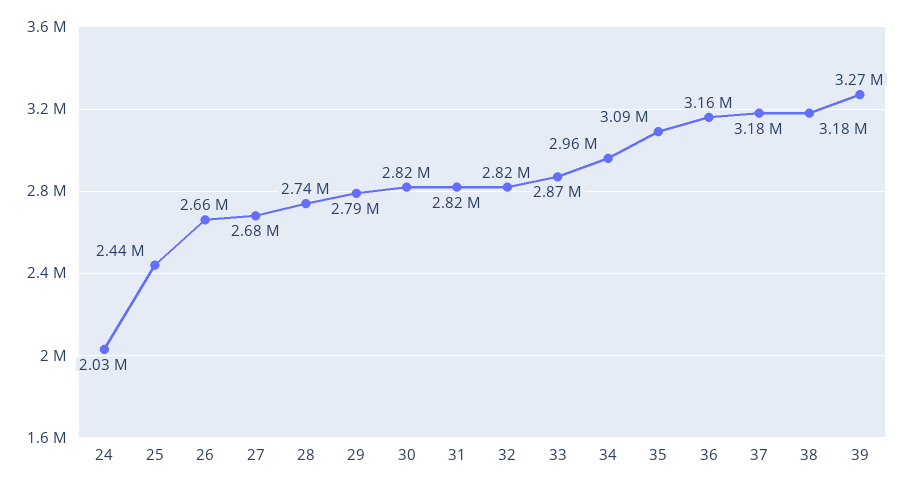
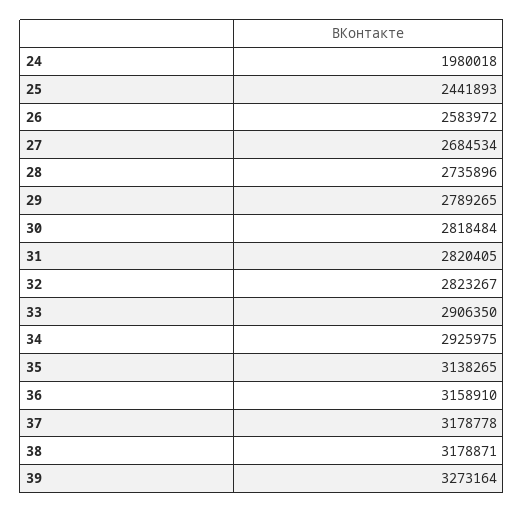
  {
-   "24": 2030000,
+   "24": 1980018,
    "25": 2441893,
-   "26": 2660000,
+   "26": 2583972,
    "27": 2684534,
    "28": 2735896,
    "29": 2789265,
    "30": 2818484,
    "31": 2820405,
    "32": 2823267,
-   "33": 2870000,
+   "33": 2906350,
-   "34": 2960000,
+   "34": 2925975,
-   "35": 3090000,
+   "35": 3138265,
    "36": 3158910,
    "37": 3178778,
    "38": 3178871,
    "39": 3273164
  }

